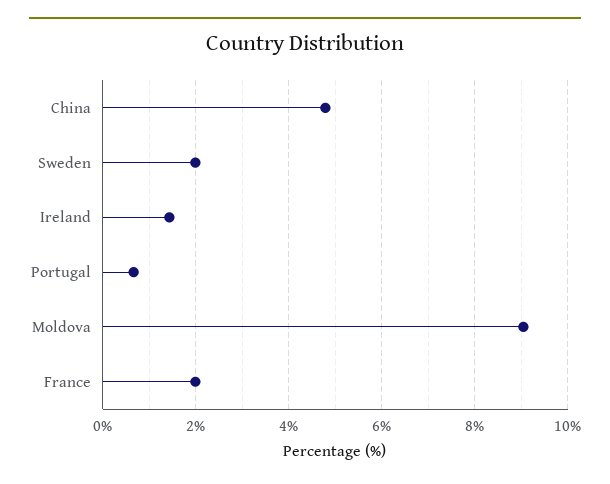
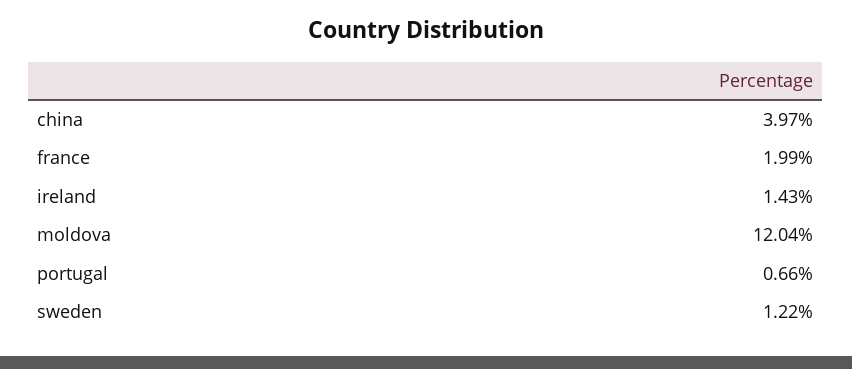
  {
-   "China": 4.8,
+   "China": 3.97,
-   "Sweden": 2,
+   "Sweden": 1.22,
    "Ireland": 1.43,
    "Portugal": 0.66,
-   "Moldova": 9,
+   "Moldova": 12.04,
    "France": 1.99
  }

